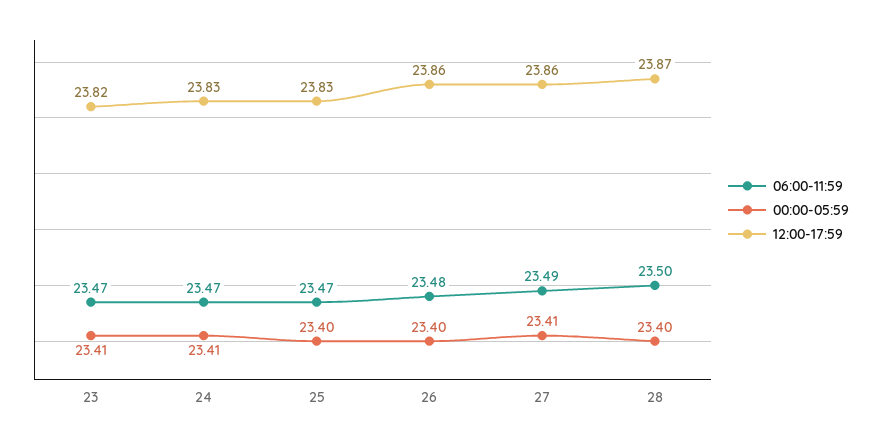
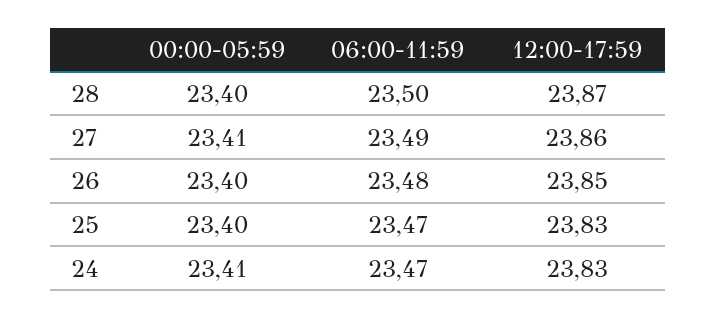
  {
    "06:00-11:59": {
-     "23": 23.47,
      "24": 23.47,
      "25": 23.47,
      "26": 23.48,
      "27": 23.49,
      "28": 23.5
    },
    "00:00-05:59": {
-     "23": 23.41,
      "24": 23.41,
      "25": 23.4,
      "26": 23.4,
      "27": 23.41,
      "28": 23.4
    },
    "12:00-17:59": {
-     "23": 23.82,
      "24": 23.83,
      "25": 23.83,
-     "26": 23.86,
+     "26": 23.85,
      "27": 23.86,
      "28": 23.87
    }
  }

